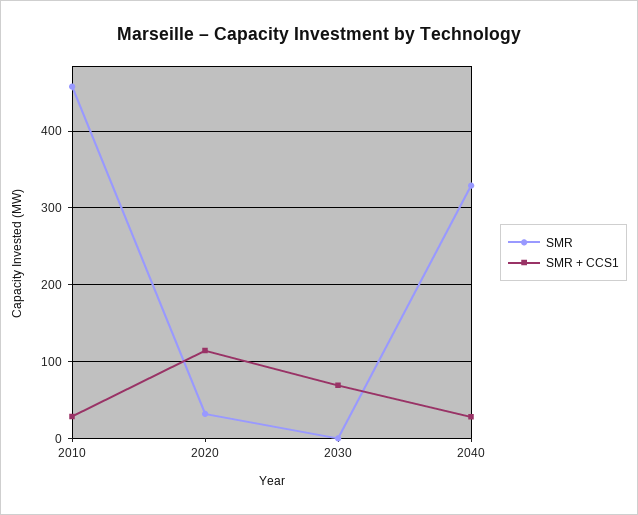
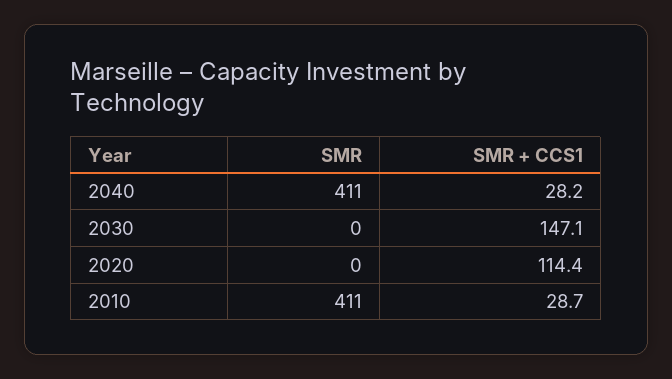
  {
    "SMR": {
-     "2010": 460,
+     "2010": 411,
-     "2020": 30,
+     "2020": 0,
      "2030": 0,
-     "2040": 330
+     "2040": 411
    },
    "SMR + CCS1": {
      "2010": 28.7,
      "2020": 114.4,
-     "2030": 70,
+     "2030": 147.1,
      "2040": 28.2
    }
  }

